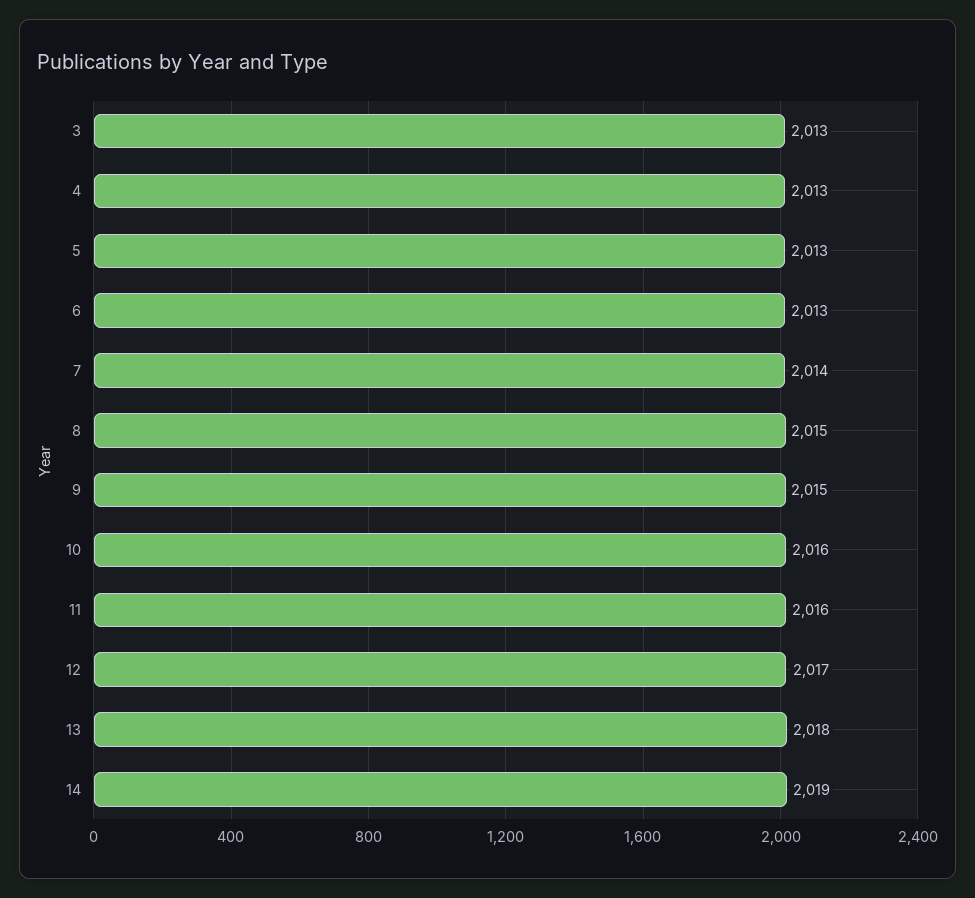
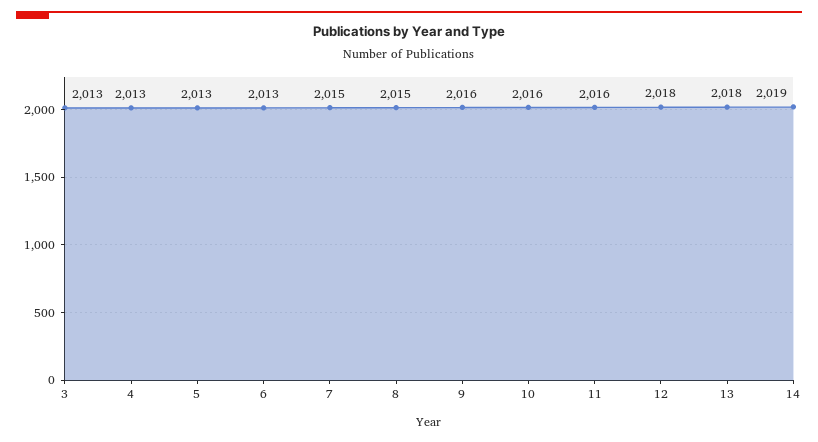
  {
    "3": 2013,
    "4": 2013,
    "5": 2013,
    "6": 2013,
-   "7": 2014,
+   "7": 2015,
    "8": 2015,
-   "9": 2015,
+   "9": 2016,
    "10": 2016,
    "11": 2016,
-   "12": 2017,
+   "12": 2018,
    "13": 2018,
    "14": 2019
  }

